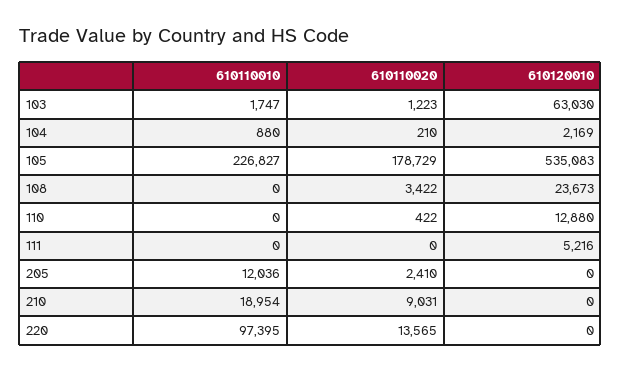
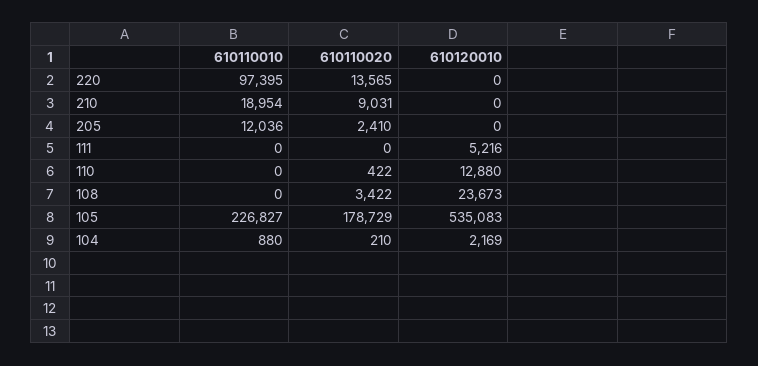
  {
    "610110010": {
-     "103": 1747,
      "104": 880,
      "105": 226827,
      "108": 0,
      "110": 0,
      "111": 0,
      "205": 12036,
      "210": 18954,
      "220": 97395
    },
    "610110020": {
-     "103": 1223,
      "104": 210,
      "105": 178729,
      "108": 3422,
      "110": 422,
      "111": 0,
      "205": 2410,
      "210": 9031,
      "220": 13565
    },
    "610120010": {
-     "103": 63030,
      "104": 2169,
      "105": 535083,
      "108": 23673,
      "110": 12880,
      "111": 5216,
      "205": 0,
      "210": 0,
      "220": 0
    }
  }

